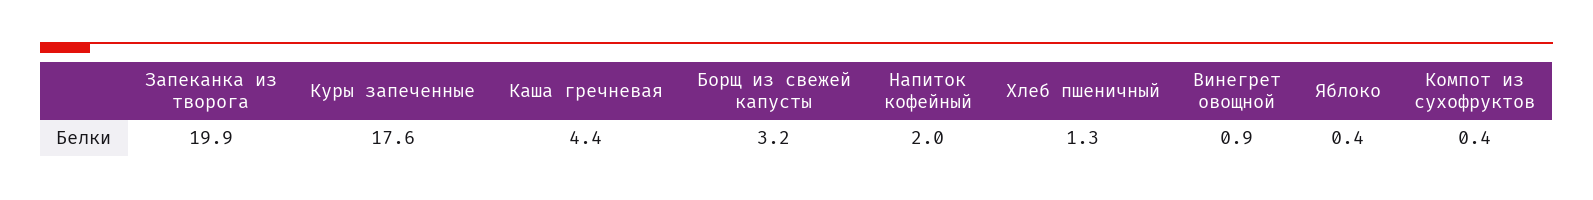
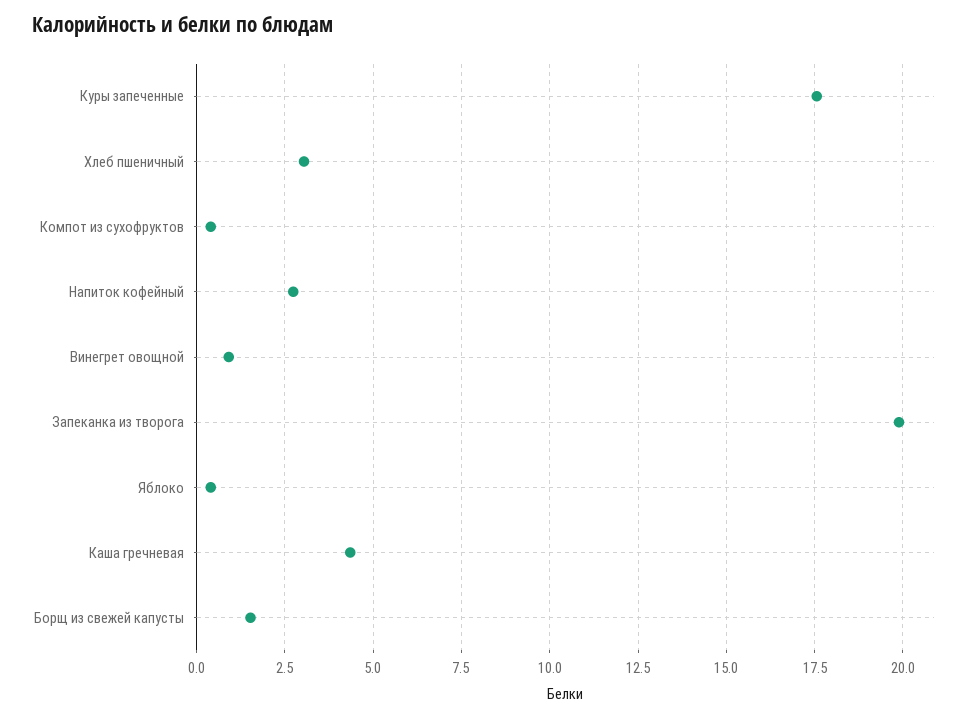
  {
    "Запеканка из творога": 19.9,
    "Куры запеченные": 17.6,
    "Каша гречневая": 4.4,
-   "Борщ из свежей капусты": 3.2,
+   "Борщ из свежей капусты": 1.5,
-   "Напиток кофейный": 2,
+   "Напиток кофейный": 2.75,
-   "Хлеб пшеничный": 1.3,
+   "Хлеб пшеничный": 3,
    "Винегрет овощной": 0.9,
    "Яблоко": 0.4,
    "Компот из сухофруктов": 0.4
  }

